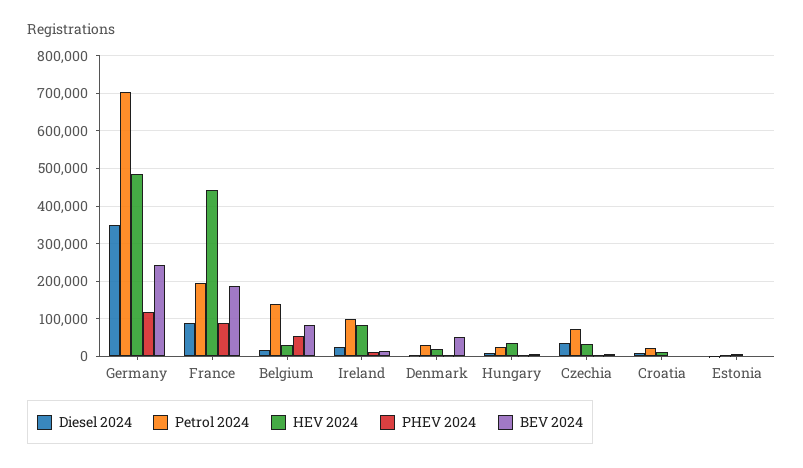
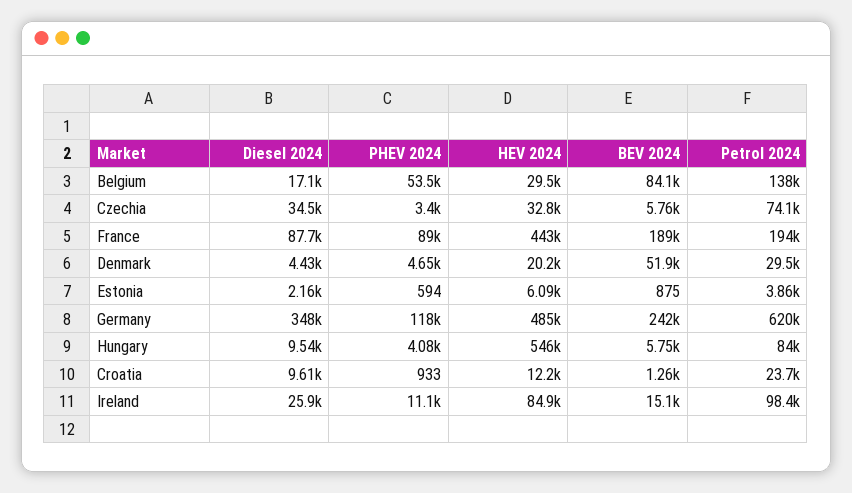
  {
    "Diesel 2024": {
      "Germany": 348000,
      "France": 87700,
      "Belgium": 17100,
      "Ireland": 25900,
      "Denmark": 4430,
      "Hungary": 9540,
      "Czechia": 34500,
      "Croatia": 9610,
      "Estonia": 2160
    },
    "Petrol 2024": {
-     "Germany": 700000,
+     "Germany": 620000,
      "France": 194000,
      "Belgium": 138000,
      "Ireland": 98400,
      "Denmark": 29500,
-     "Hungary": 20000,
+     "Hungary": 84000,
      "Czechia": 74100,
      "Croatia": 23700,
      "Estonia": 3860
    },
    "HEV 2024": {
      "Germany": 485000,
      "France": 443000,
      "Belgium": 29500,
      "Ireland": 84900,
      "Denmark": 20200,
-     "Hungary": 40000,
+     "Hungary": 546000,
      "Czechia": 32800,
      "Croatia": 12200,
      "Estonia": 6090
    },
    "PHEV 2024": {
      "Germany": 118000,
      "France": 89000,
      "Belgium": 53500,
      "Ireland": 11100,
      "Denmark": 4650,
      "Hungary": 4080,
      "Czechia": 3400,
      "Croatia": 933,
      "Estonia": 594
    },
    "BEV 2024": {
      "Germany": 242000,
      "France": 189000,
      "Belgium": 84100,
      "Ireland": 15100,
      "Denmark": 51900,
      "Hungary": 5750,
      "Czechia": 5760,
      "Croatia": 1260,
      "Estonia": 875
    }
  }

